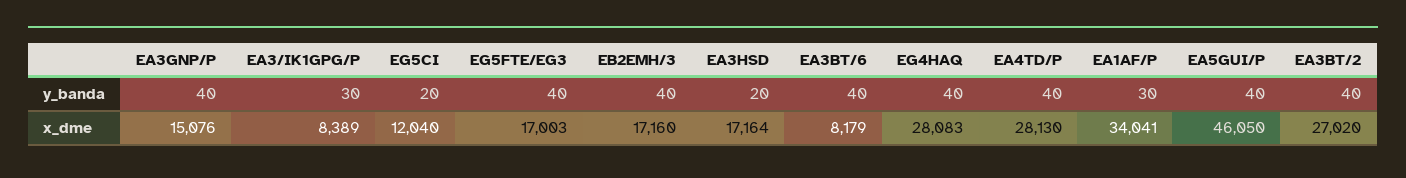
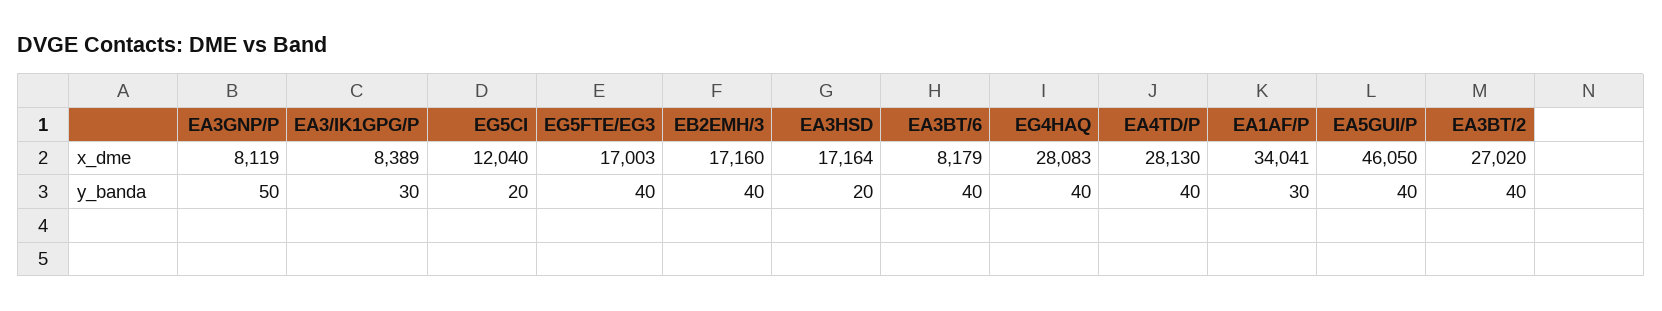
  {
    "EA3GNP/P": {
-     "y_banda": 40,
+     "y_banda": 50,
-     "x_dme": 15076
+     "x_dme": 8119
    },
    "EA3/IK1GPG/P": {
      "y_banda": 30,
      "x_dme": 8389
    },
    "EG5CI": {
      "y_banda": 20,
      "x_dme": 12040
    },
    "EG5FTE/EG3": {
      "y_banda": 40,
      "x_dme": 17003
    },
    "EB2EMH/3": {
      "y_banda": 40,
      "x_dme": 17160
    },
    "EA3HSD": {
      "y_banda": 20,
      "x_dme": 17164
    },
    "EA3BT/6": {
      "y_banda": 40,
      "x_dme": 8179
    },
    "EG4HAQ": {
      "y_banda": 40,
      "x_dme": 28083
    },
    "EA4TD/P": {
      "y_banda": 40,
      "x_dme": 28130
    },
    "EA1AF/P": {
      "y_banda": 30,
      "x_dme": 34041
    },
    "EA5GUI/P": {
      "y_banda": 40,
      "x_dme": 46050
    },
    "EA3BT/2": {
      "y_banda": 40,
      "x_dme": 27020
    }
  }

